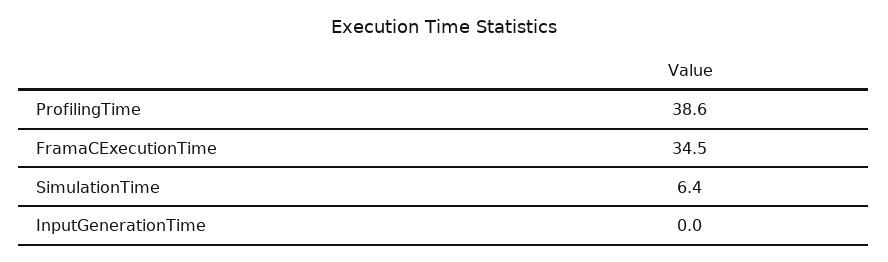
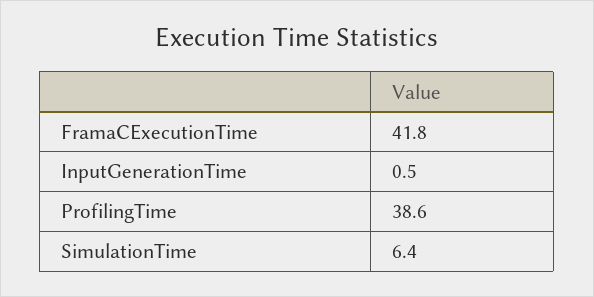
  {
    "ProfilingTime": 38.6,
-   "FramaCExecutionTime": 34.5,
+   "FramaCExecutionTime": 41.8,
    "SimulationTime": 6.4,
-   "InputGenerationTime": 0
+   "InputGenerationTime": 0.5
  }

